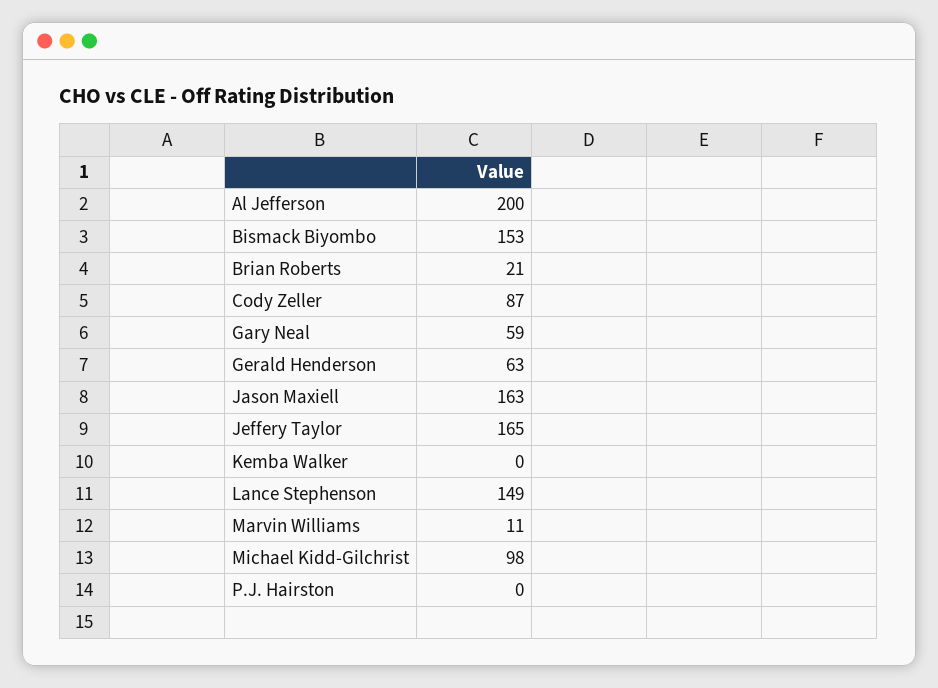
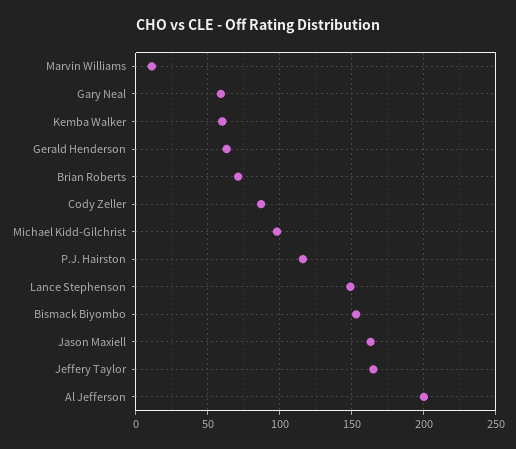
  {
    "Al Jefferson": 200,
    "Bismack Biyombo": 153,
-   "Brian Roberts": 21,
+   "Brian Roberts": 70,
    "Cody Zeller": 87,
    "Gary Neal": 59,
    "Gerald Henderson": 63,
    "Jason Maxiell": 163,
    "Jeffery Taylor": 165,
-   "Kemba Walker": 0,
+   "Kemba Walker": 60,
    "Lance Stephenson": 149,
    "Marvin Williams": 11,
    "Michael Kidd-Gilchrist": 98,
-   "P.J. Hairston": 0
+   "P.J. Hairston": 115
  }

